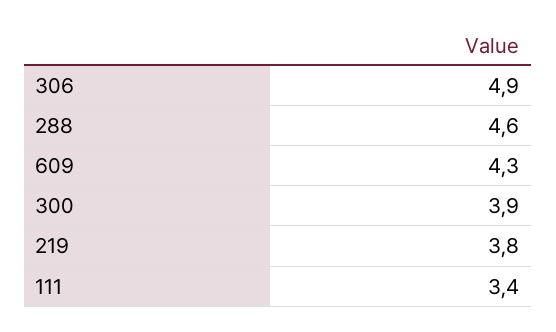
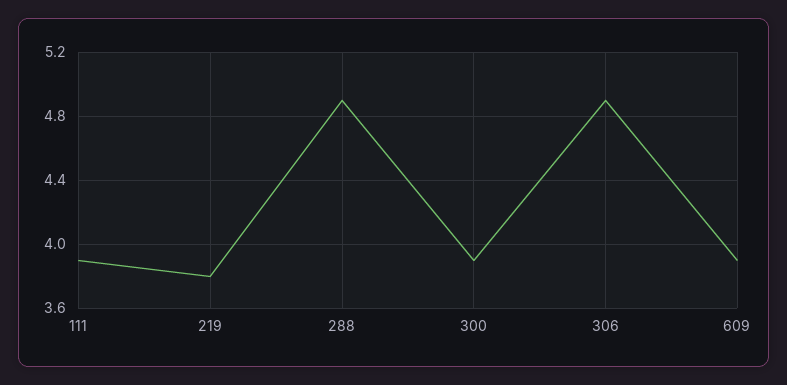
  {
    "306": 4.9,
-   "288": 4.6,
+   "288": 4.9,
-   "609": 4.3,
+   "609": 3.9,
    "300": 3.9,
    "219": 3.8,
-   "111": 3.4
+   "111": 3.9
  }

